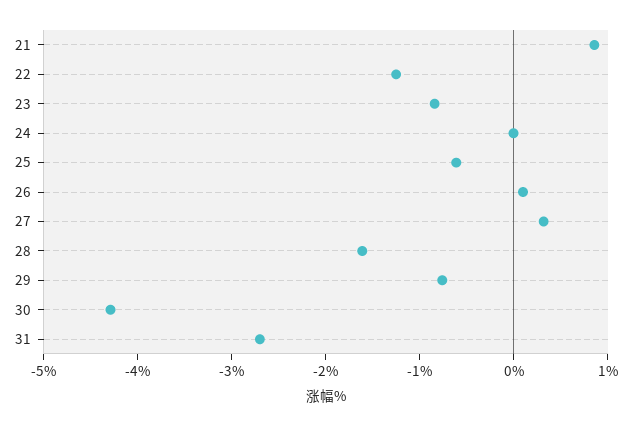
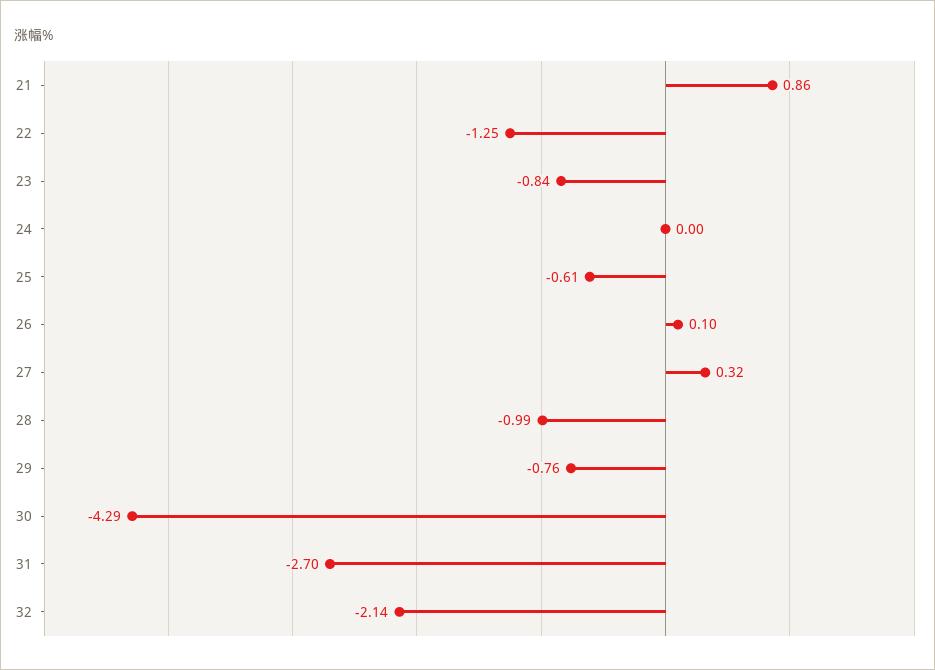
  {
    "21": 0.86,
    "22": -1.25,
    "23": -0.84,
    "24": 0,
    "25": -0.61,
    "26": 0.1,
    "27": 0.32,
-   "28": -1.6,
+   "28": -0.99,
    "29": -0.76,
    "30": -4.29,
-   "31": -2.7
+   "31": -2.7,
+   "32": -2.14
  }

